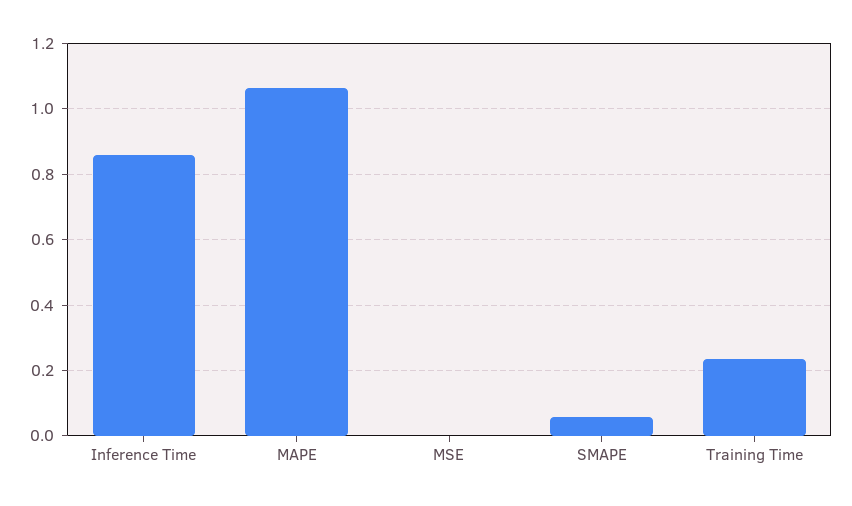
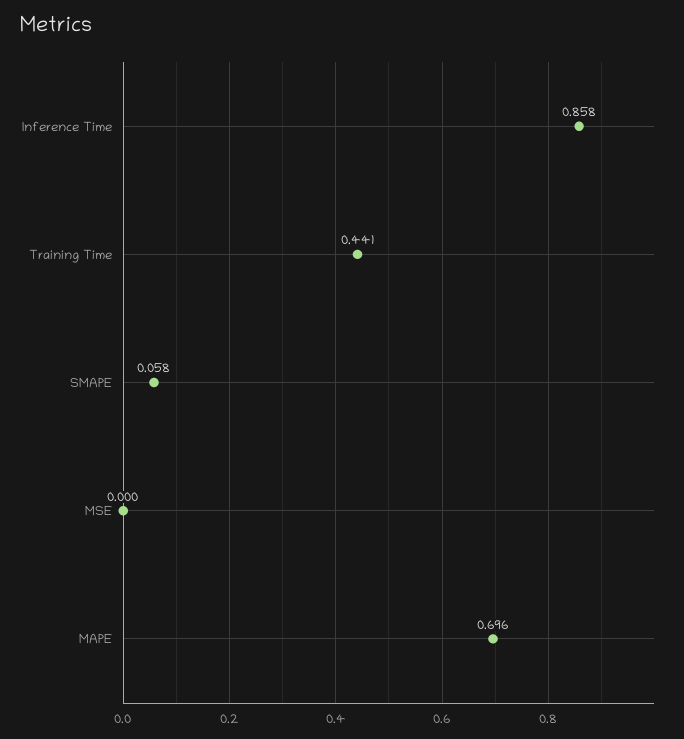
  {
    "Inference Time": 0.858,
-   "MAPE": 1.06,
+   "MAPE": 0.696,
    "MSE": 0,
    "SMAPE": 0.058,
-   "Training Time": 0.24
+   "Training Time": 0.441
  }

